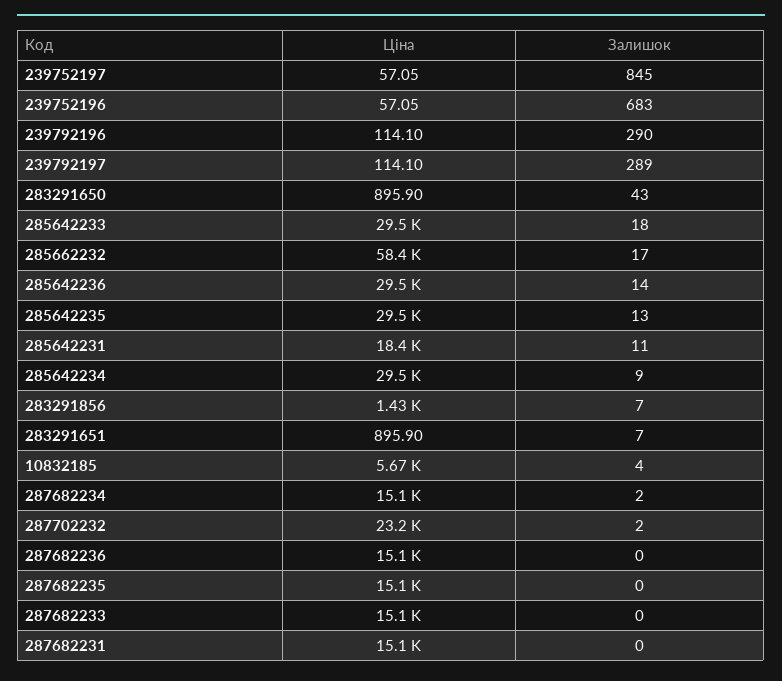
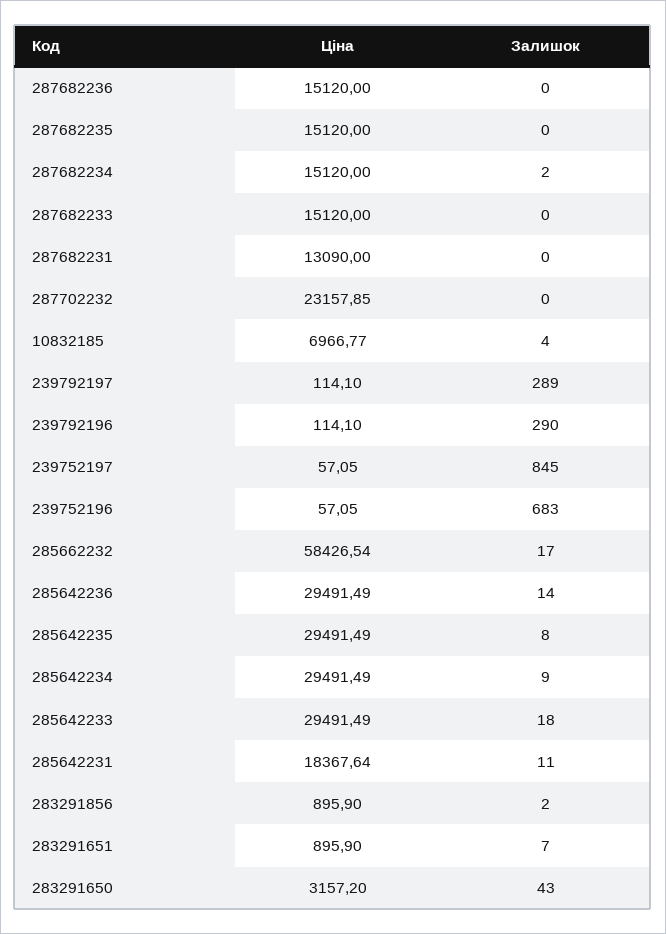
  {
    "Ціна": {
      "239752197": 57.05,
      "239752196": 57.05,
      "239792196": 114.1,
      "239792197": 114.1,
-     "283291650": 895.9,
+     "283291650": 3157.2,
      "285642233": 29491.49,
      "285662232": 58426.54,
      "285642236": 29491.49,
      "285642235": 29491.49,
      "285642231": 18367.64,
      "285642234": 29491.49,
-     "283291856": 1430,
+     "283291856": 895.9,
      "283291651": 895.9,
-     "10832185": 5670,
+     "10832185": 6966.77,
      "287682234": 15120,
      "287702232": 23157.85,
      "287682236": 15120,
      "287682235": 15120,
      "287682233": 15120,
-     "287682231": 15100
+     "287682231": 13090
    },
    "Залишок": {
      "239752197": 845,
      "239752196": 683,
      "239792196": 290,
      "239792197": 289,
      "283291650": 43,
      "285642233": 18,
      "285662232": 17,
      "285642236": 14,
-     "285642235": 13,
+     "285642235": 8,
      "285642231": 11,
      "285642234": 9,
-     "283291856": 7,
+     "283291856": 2,
      "283291651": 7,
      "10832185": 4,
      "287682234": 2,
-     "287702232": 2,
+     "287702232": 0,
      "287682236": 0,
      "287682235": 0,
      "287682233": 0,
      "287682231": 0
    }
  }

